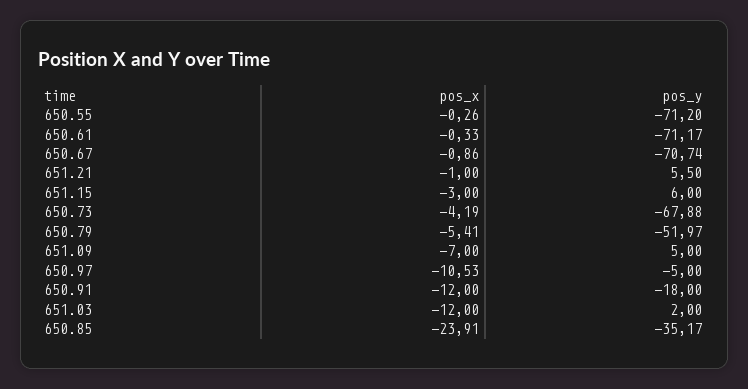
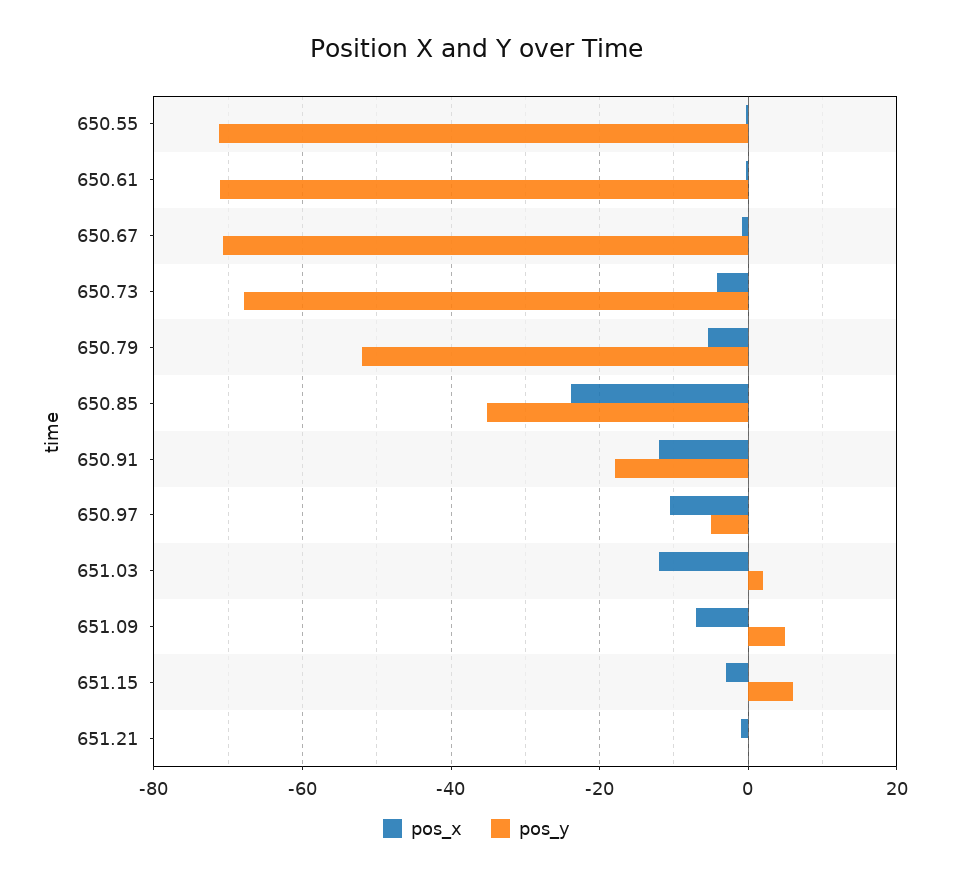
  {
    "pos_x": {
      "650.55": -0.26,
      "650.61": -0.33,
      "650.67": -0.86,
      "651.21": -1,
      "651.15": -3,
      "650.73": -4.19,
      "650.79": -5.41,
      "651.09": -7,
      "650.97": -10.53,
      "650.91": -12,
      "651.03": -12,
      "650.85": -23.91
    },
    "pos_y": {
      "650.55": -71.2,
      "650.61": -71.17,
      "650.67": -70.74,
-     "651.21": 5.5,
+     "651.21": 0,
      "651.15": 6,
      "650.73": -67.88,
      "650.79": -51.97,
      "651.09": 5,
      "650.97": -5,
      "650.91": -18,
      "651.03": 2,
      "650.85": -35.17
    }
  }

